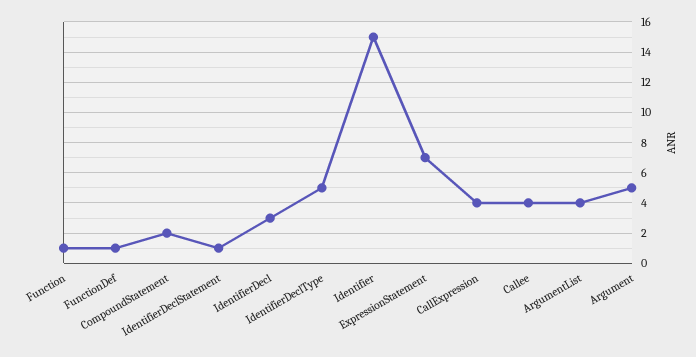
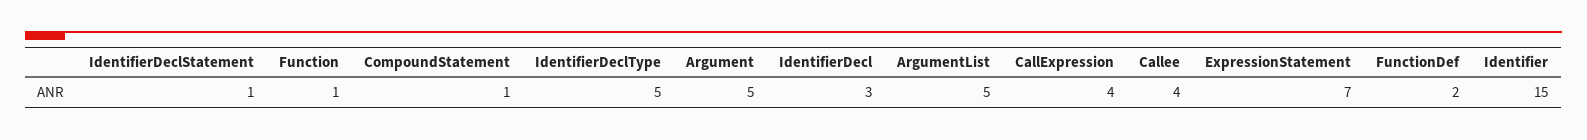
  {
    "Function": 1,
-   "FunctionDef": 1,
+   "FunctionDef": 2,
-   "CompoundStatement": 2,
+   "CompoundStatement": 1,
    "IdentifierDeclStatement": 1,
    "IdentifierDecl": 3,
    "IdentifierDeclType": 5,
    "Identifier": 15,
    "ExpressionStatement": 7,
    "CallExpression": 4,
    "Callee": 4,
-   "ArgumentList": 4,
+   "ArgumentList": 5,
    "Argument": 5
  }

